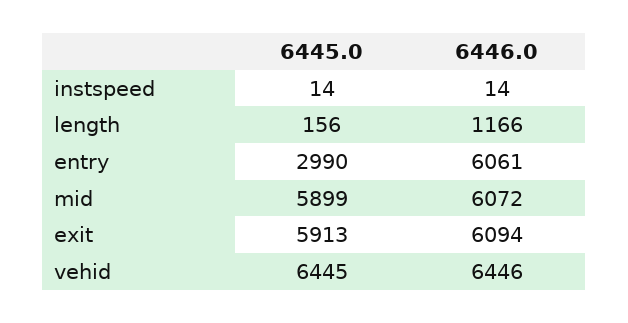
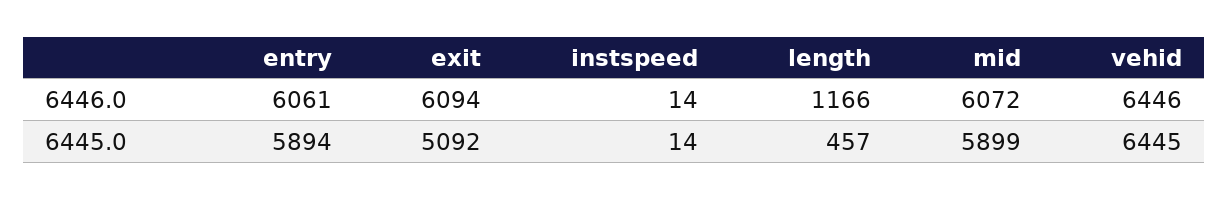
  {
    "6445.0": {
      "instspeed": 14,
-     "length": 156,
+     "length": 457,
-     "entry": 2990,
+     "entry": 5894,
      "mid": 5899,
-     "exit": 5913,
+     "exit": 5092,
      "vehid": 6445
    },
    "6446.0": {
      "instspeed": 14,
      "length": 1166,
      "entry": 6061,
      "mid": 6072,
      "exit": 6094,
      "vehid": 6446
    }
  }

